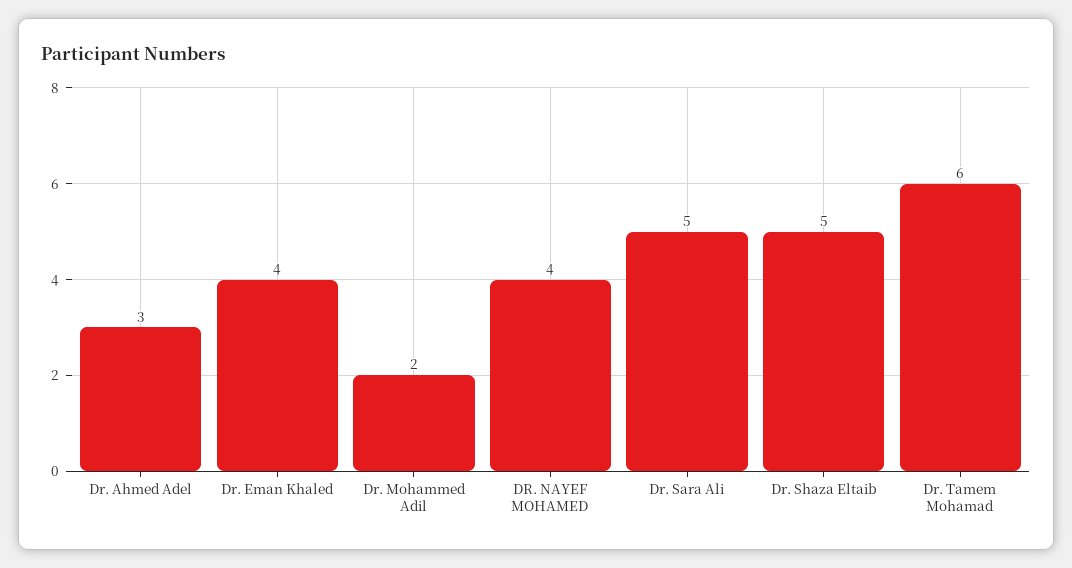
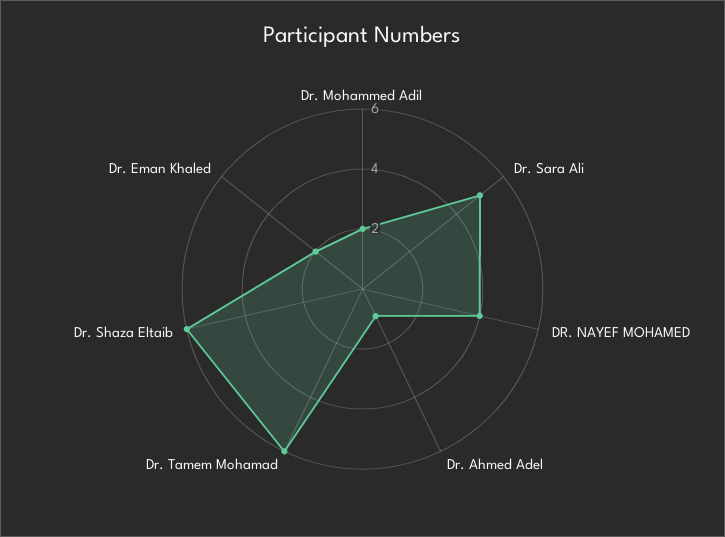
  {
-   "Dr. Ahmed Adel": 3,
+   "Dr. Ahmed Adel": 1,
-   "Dr. Eman Khaled": 4,
+   "Dr. Eman Khaled": 2,
    "Dr. Mohammed Adil": 2,
    "DR. NAYEF MOHAMED": 4,
    "Dr. Sara Ali": 5,
-   "Dr. Shaza Eltaib": 5,
+   "Dr. Shaza Eltaib": 6,
    "Dr. Tamem Mohamad": 6
  }

